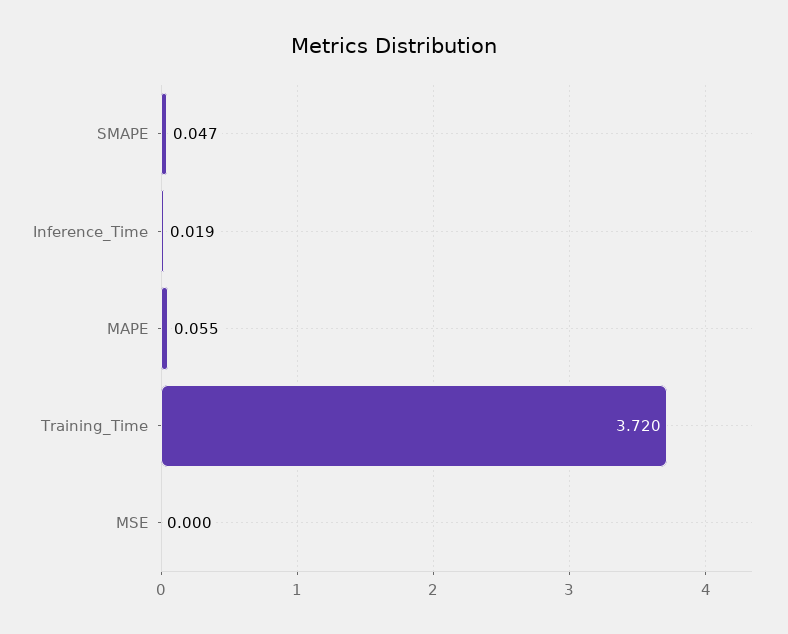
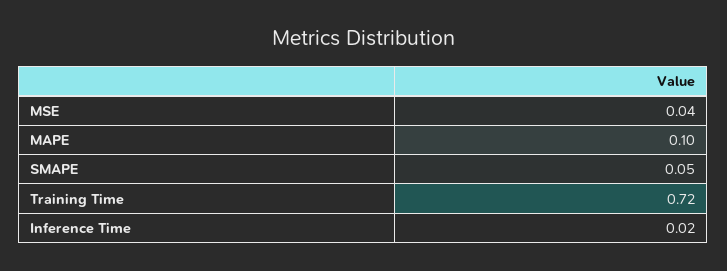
  {
    "SMAPE": 0.047,
    "Inference_Time": 0.019,
-   "MAPE": 0.055,
+   "MAPE": 0.1,
-   "Training_Time": 3.72,
+   "Training_Time": 0.72,
-   "MSE": 0
+   "MSE": 0.04
  }

